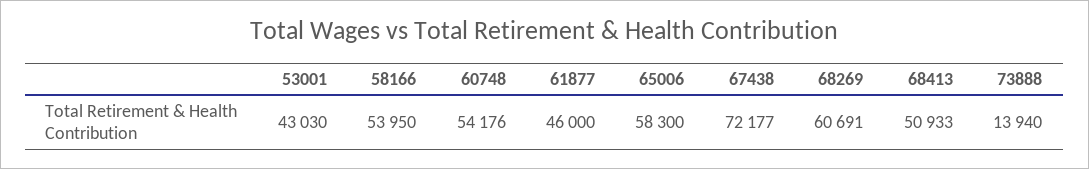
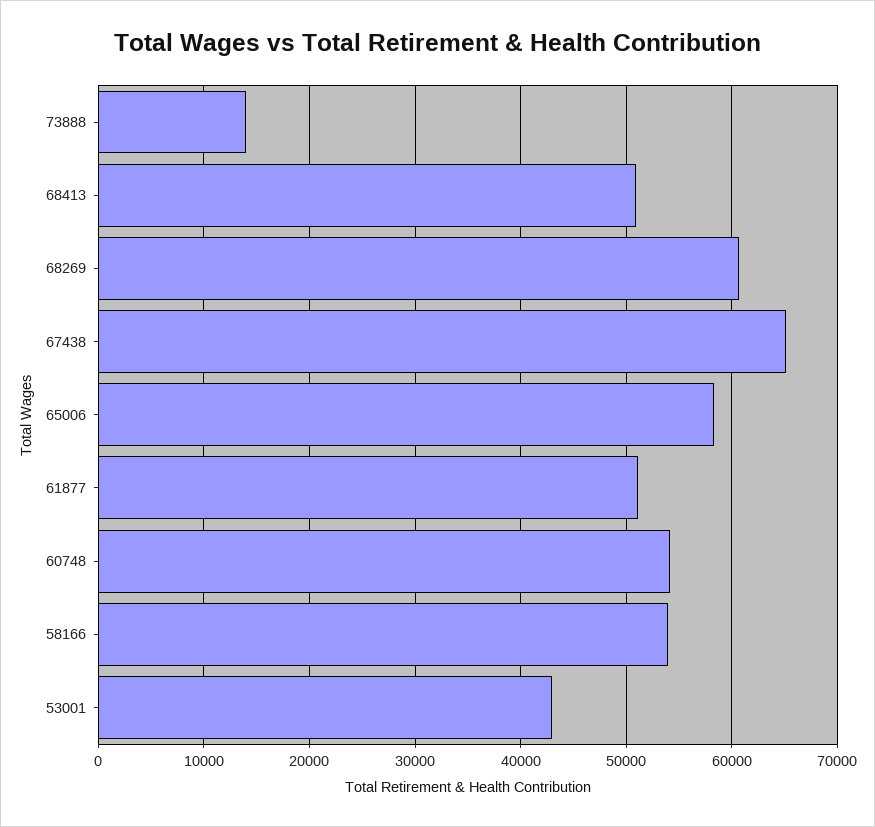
  {
    "53001": 43030,
    "58166": 53950,
    "60748": 54176,
-   "61877": 46000,
+   "61877": 51000,
    "65006": 58300,
-   "67438": 72177,
+   "67438": 65000,
    "68269": 60691,
    "68413": 50933,
    "73888": 13940
  }

